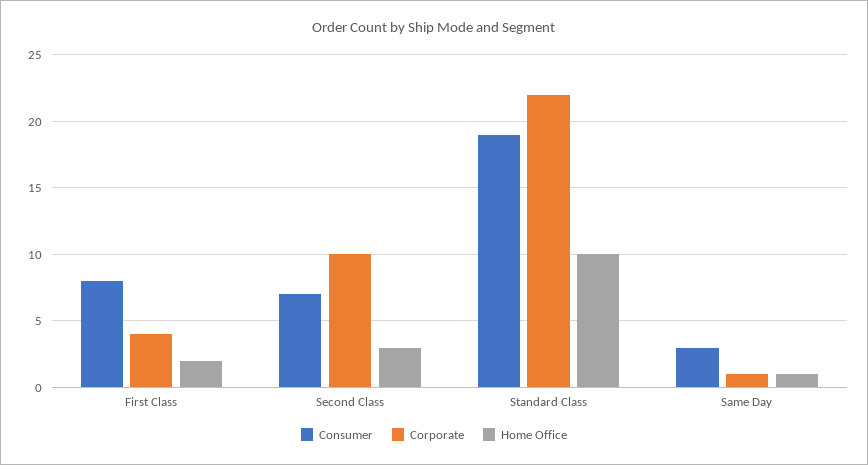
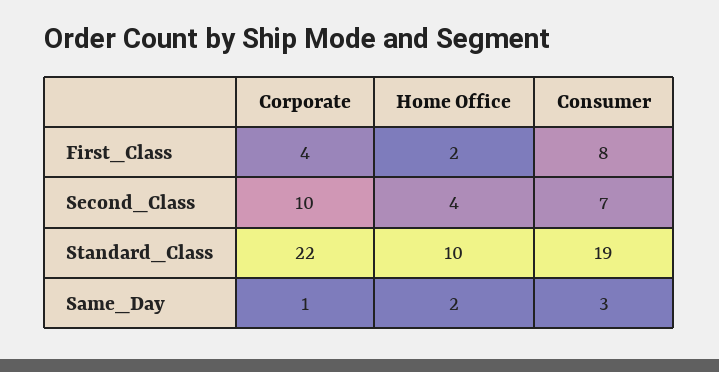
  {
    "Consumer": {
      "First Class": 8,
      "Second Class": 7,
      "Standard Class": 19,
      "Same Day": 3
    },
    "Corporate": {
      "First Class": 4,
      "Second Class": 10,
      "Standard Class": 22,
      "Same Day": 1
    },
    "Home Office": {
      "First Class": 2,
-     "Second Class": 3,
+     "Second Class": 4,
      "Standard Class": 10,
-     "Same Day": 1
+     "Same Day": 2
    }
  }

